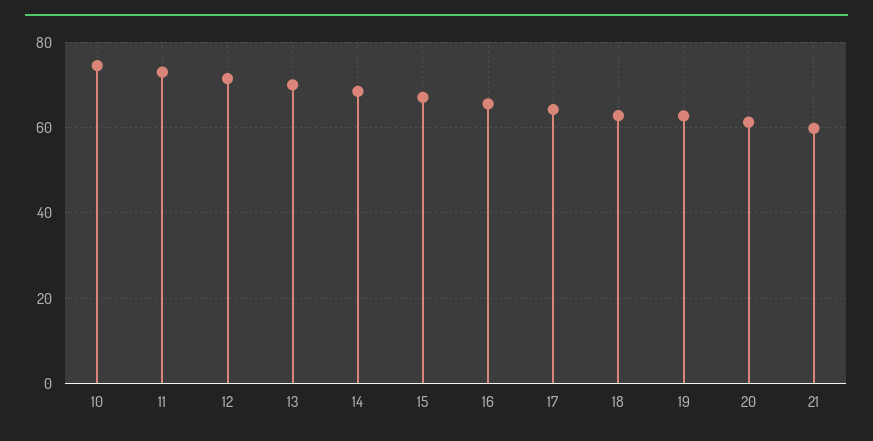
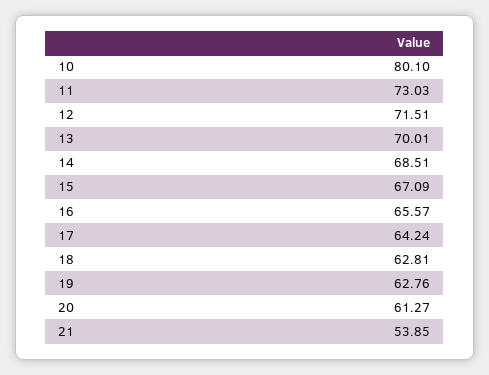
  {
-   "10": 74,
+   "10": 80.1,
    "11": 73.03,
    "12": 71.51,
    "13": 70.01,
    "14": 68.51,
    "15": 67.09,
    "16": 65.57,
    "17": 64.24,
    "18": 62.81,
    "19": 62.76,
    "20": 61.27,
-   "21": 60
+   "21": 53.85
  }

